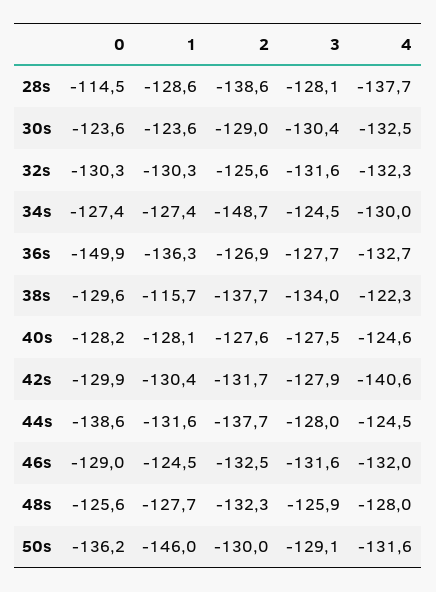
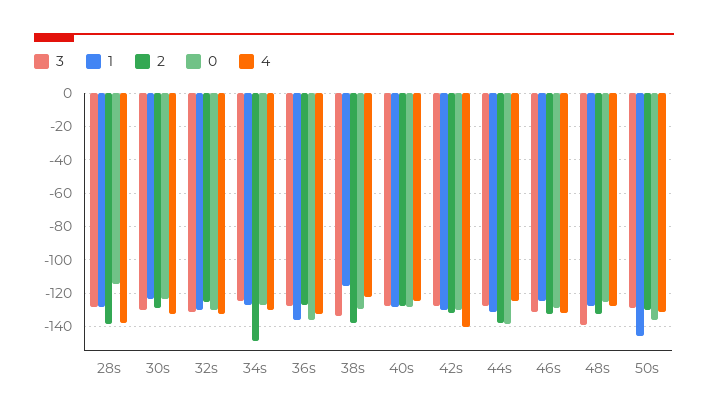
  {
    "0": {
      "28s": -114.5,
      "30s": -123.6,
      "32s": -130.3,
      "34s": -127.4,
-     "36s": -149.9,
+     "36s": -135,
      "38s": -129.6,
      "40s": -128.2,
      "42s": -129.9,
      "44s": -138.6,
      "46s": -129,
      "48s": -125.6,
      "50s": -136.2
    },
    "1": {
      "28s": -128.6,
      "30s": -123.6,
      "32s": -130.3,
      "34s": -127.4,
      "36s": -136.3,
      "38s": -115.7,
      "40s": -128.1,
      "42s": -130.4,
      "44s": -131.6,
      "46s": -124.5,
      "48s": -127.7,
      "50s": -146
    },
    "2": {
      "28s": -138.6,
      "30s": -129,
      "32s": -125.6,
      "34s": -148.7,
      "36s": -126.9,
      "38s": -137.7,
      "40s": -127.6,
      "42s": -131.7,
      "44s": -137.7,
      "46s": -132.5,
      "48s": -132.3,
      "50s": -130
    },
    "3": {
      "28s": -128.1,
      "30s": -130.4,
      "32s": -131.6,
      "34s": -124.5,
      "36s": -127.7,
      "38s": -134,
      "40s": -127.5,
      "42s": -127.9,
      "44s": -128,
      "46s": -131.6,
-     "48s": -125.9,
+     "48s": -140,
      "50s": -129.1
    },
    "4": {
      "28s": -137.7,
      "30s": -132.5,
      "32s": -132.3,
      "34s": -130,
      "36s": -132.7,
      "38s": -122.3,
      "40s": -124.6,
      "42s": -140.6,
      "44s": -124.5,
      "46s": -132,
      "48s": -128,
      "50s": -131.6
    }
  }

